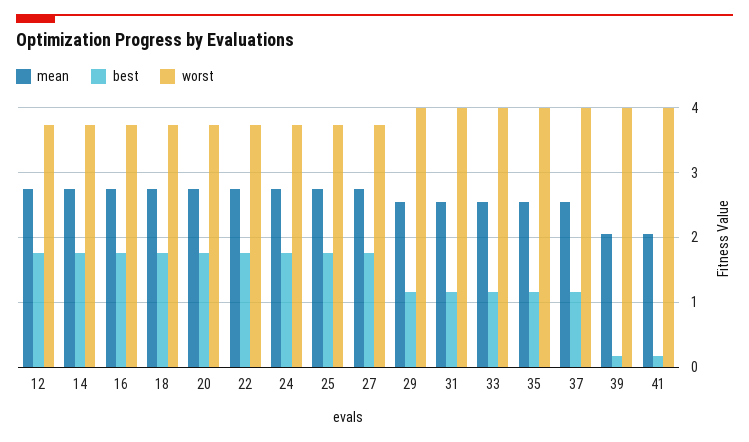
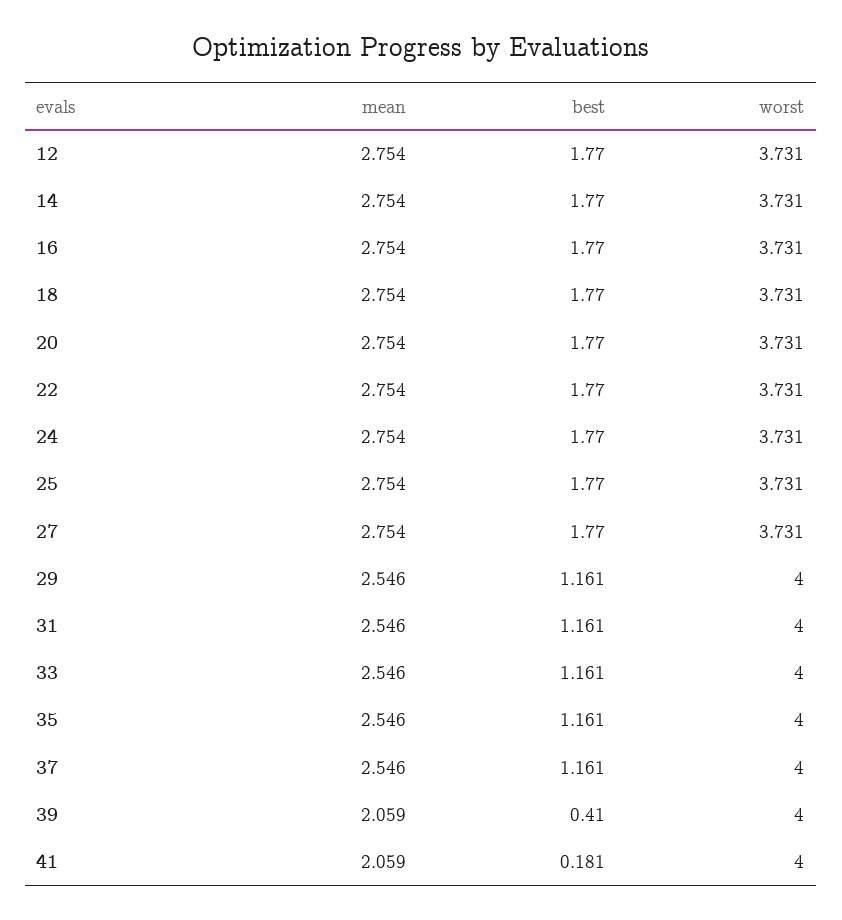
  {
    "mean": {
      "12": 2.754,
      "14": 2.754,
      "16": 2.754,
      "18": 2.754,
      "20": 2.754,
      "22": 2.754,
      "24": 2.754,
      "25": 2.754,
      "27": 2.754,
      "29": 2.546,
      "31": 2.546,
      "33": 2.546,
      "35": 2.546,
      "37": 2.546,
      "39": 2.059,
      "41": 2.059
    },
    "best": {
      "12": 1.77,
      "14": 1.77,
      "16": 1.77,
      "18": 1.77,
      "20": 1.77,
      "22": 1.77,
      "24": 1.77,
      "25": 1.77,
      "27": 1.77,
      "29": 1.161,
      "31": 1.161,
      "33": 1.161,
      "35": 1.161,
      "37": 1.161,
-     "39": 0.2,
+     "39": 0.41,
      "41": 0.181
    },
    "worst": {
      "12": 3.731,
      "14": 3.731,
      "16": 3.731,
      "18": 3.731,
      "20": 3.731,
      "22": 3.731,
      "24": 3.731,
      "25": 3.731,
      "27": 3.731,
      "29": 4,
      "31": 4,
      "33": 4,
      "35": 4,
      "37": 4,
      "39": 4,
      "41": 4
    }
  }

